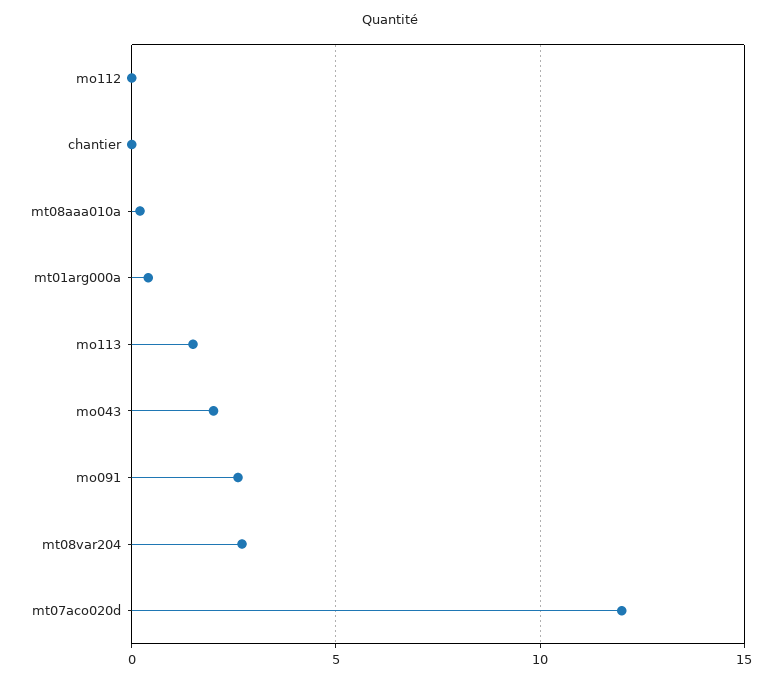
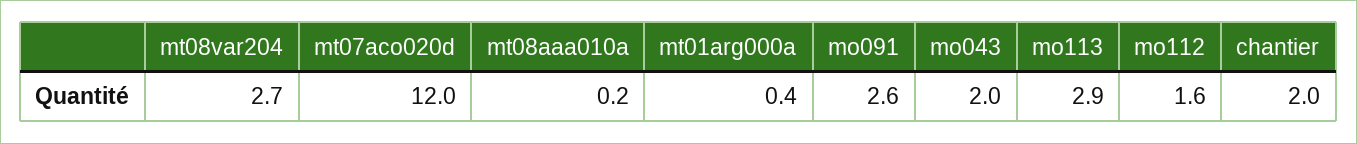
  {
-   "mo112": 0,
+   "mo112": 1.6,
-   "chantier": 0,
+   "chantier": 2,
    "mt08aaa010a": 0.2,
    "mt01arg000a": 0.4,
-   "mo113": 1.5,
+   "mo113": 2.9,
    "mo043": 2,
    "mo091": 2.6,
    "mt08var204": 2.7,
    "mt07aco020d": 12
  }

